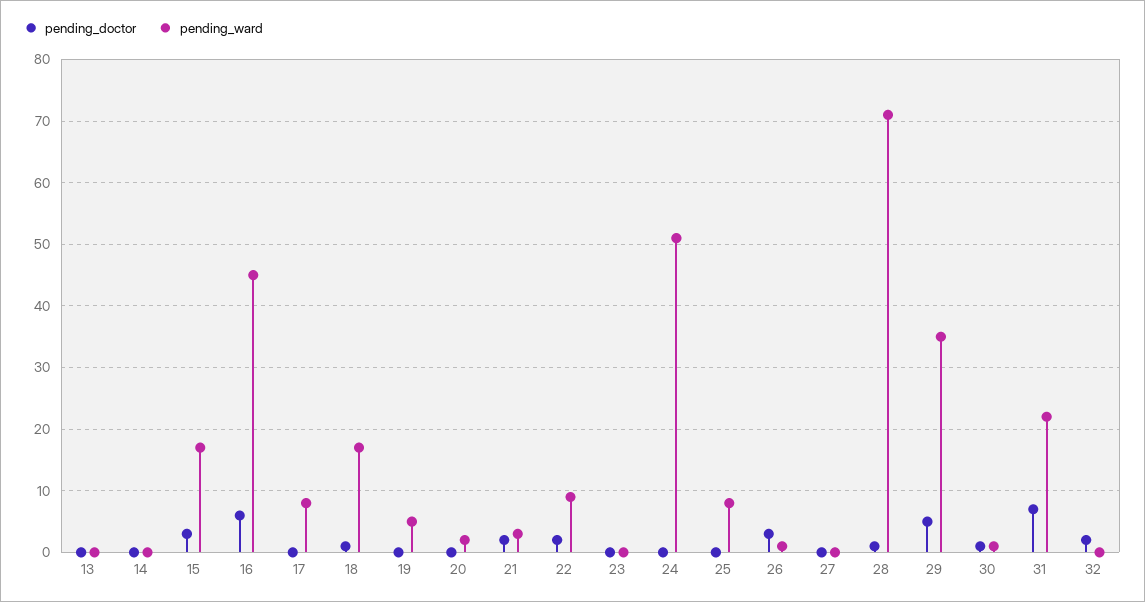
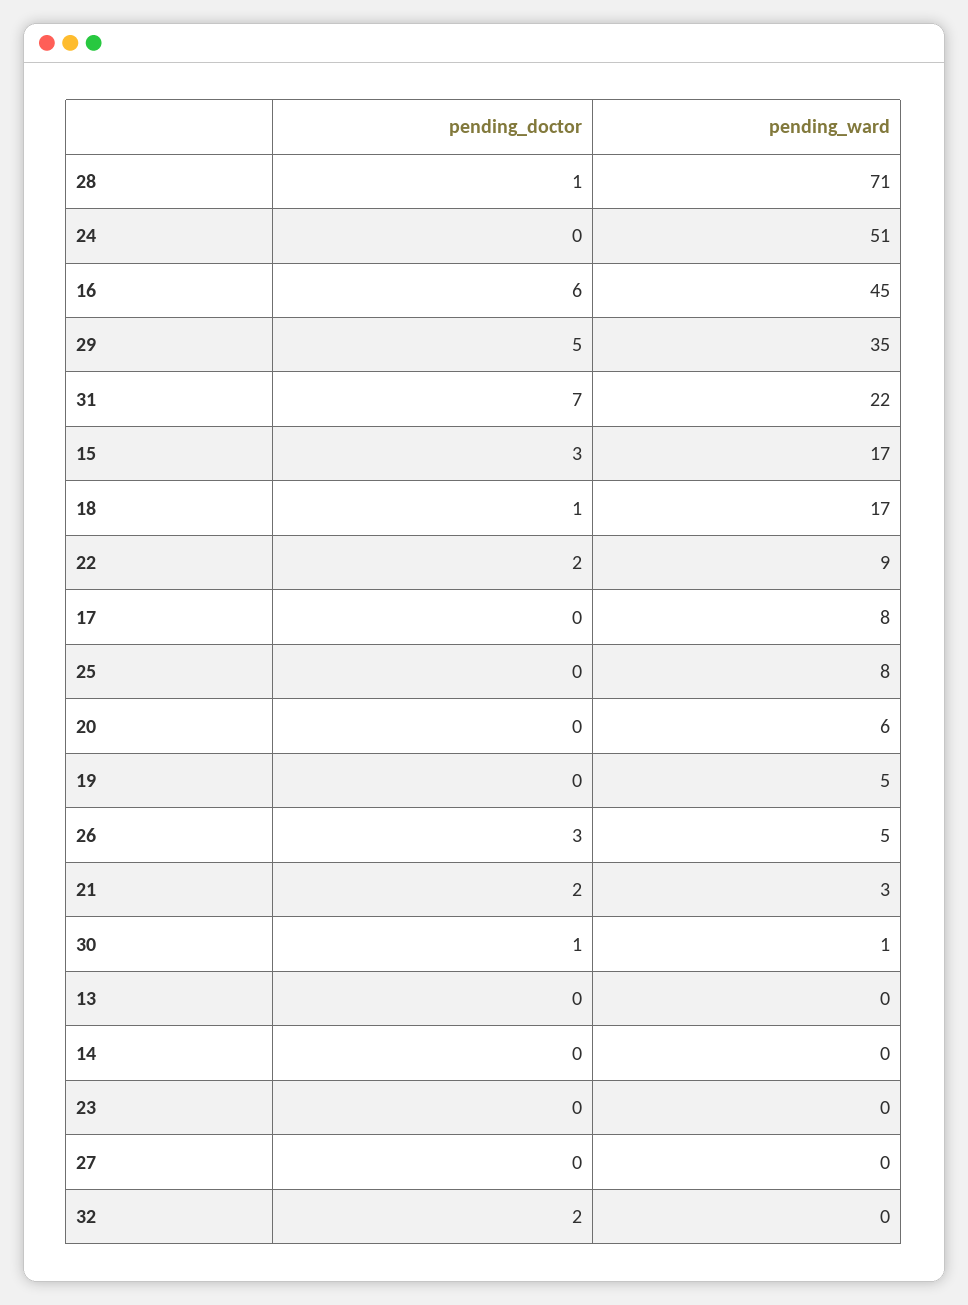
  {
    "pending_doctor": {
      "13": 0,
      "14": 0,
      "15": 3,
      "16": 6,
      "17": 0,
      "18": 1,
      "19": 0,
      "20": 0,
      "21": 2,
      "22": 2,
      "23": 0,
      "24": 0,
      "25": 0,
      "26": 3,
      "27": 0,
      "28": 1,
      "29": 5,
      "30": 1,
      "31": 7,
      "32": 2
    },
    "pending_ward": {
      "13": 0,
      "14": 0,
      "15": 17,
      "16": 45,
      "17": 8,
      "18": 17,
      "19": 5,
-     "20": 2,
+     "20": 6,
      "21": 3,
      "22": 9,
      "23": 0,
      "24": 51,
      "25": 8,
-     "26": 1,
+     "26": 5,
      "27": 0,
      "28": 71,
      "29": 35,
      "30": 1,
      "31": 22,
      "32": 0
    }
  }

